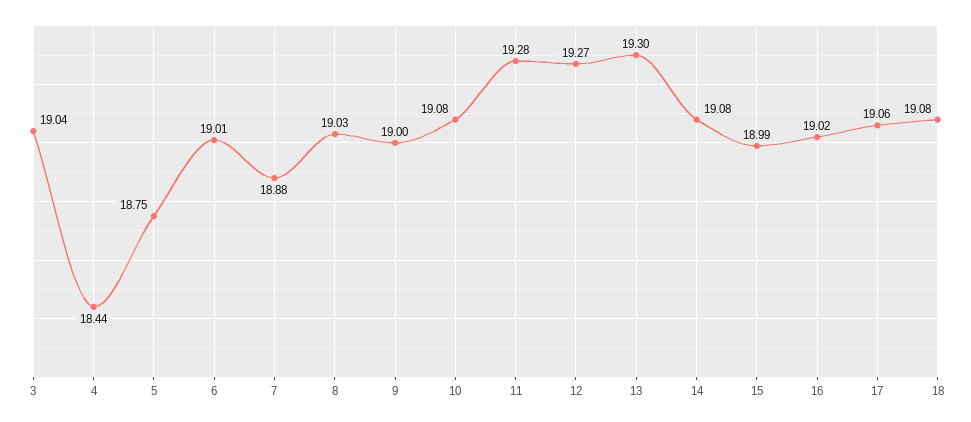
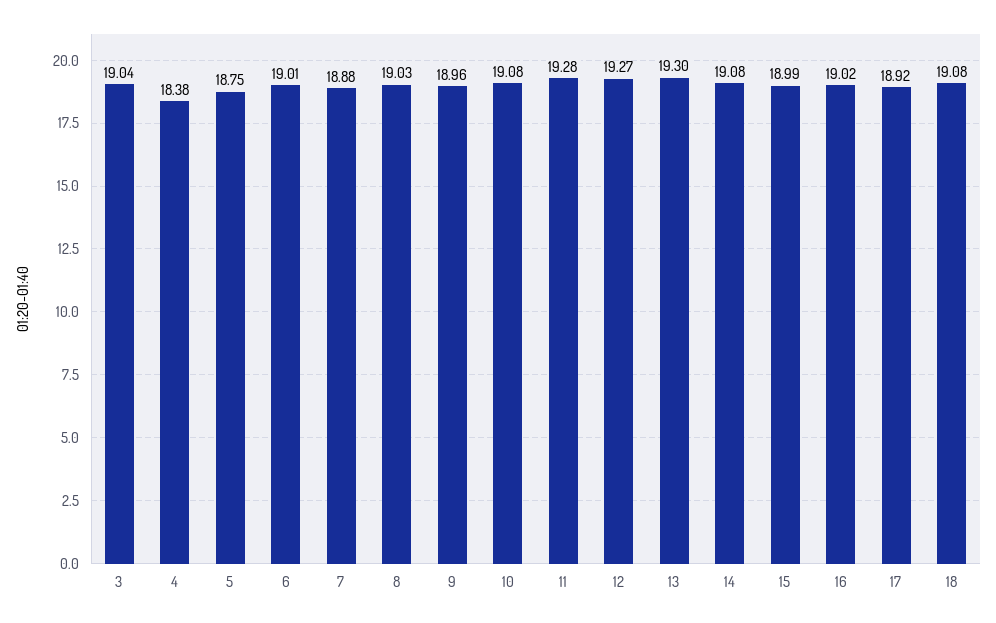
  {
    "3": 19.04,
-   "4": 18.44,
+   "4": 18.38,
    "5": 18.75,
    "6": 19.01,
    "7": 18.88,
    "8": 19.03,
-   "9": 19,
+   "9": 18.96,
    "10": 19.08,
    "11": 19.28,
    "12": 19.27,
    "13": 19.3,
    "14": 19.08,
    "15": 18.99,
    "16": 19.02,
-   "17": 19.06,
+   "17": 18.92,
    "18": 19.08
  }

